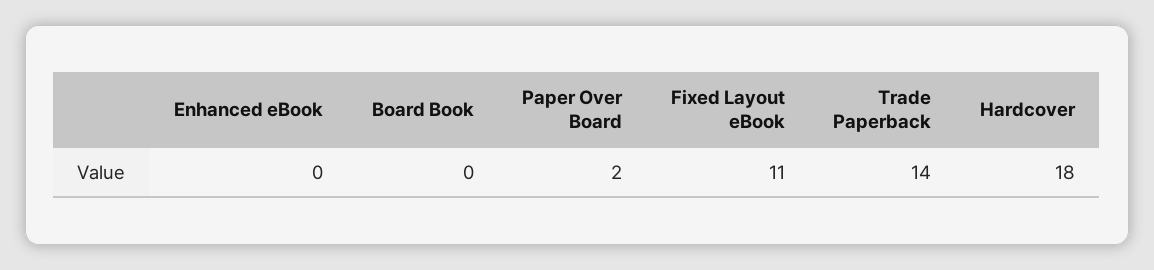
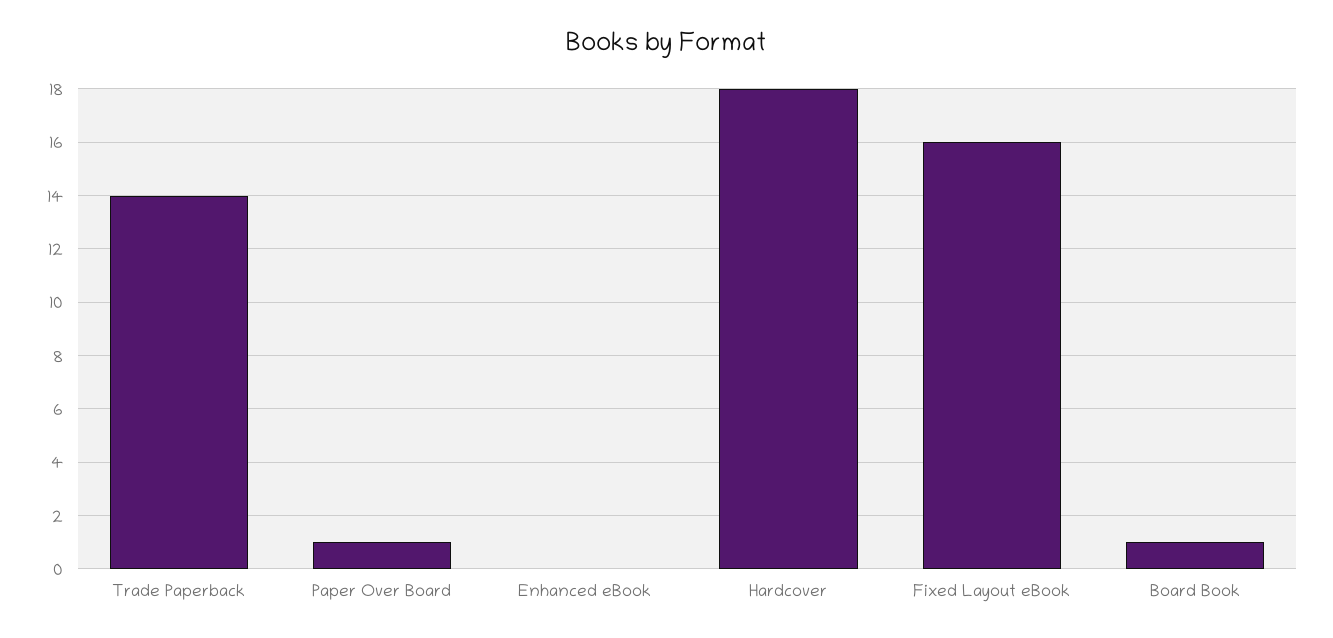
  {
    "Enhanced eBook": 0,
-   "Board Book": 0,
+   "Board Book": 1,
-   "Paper Over Board": 2,
+   "Paper Over Board": 1,
-   "Fixed Layout eBook": 11,
+   "Fixed Layout eBook": 16,
    "Trade Paperback": 14,
    "Hardcover": 18
  }

